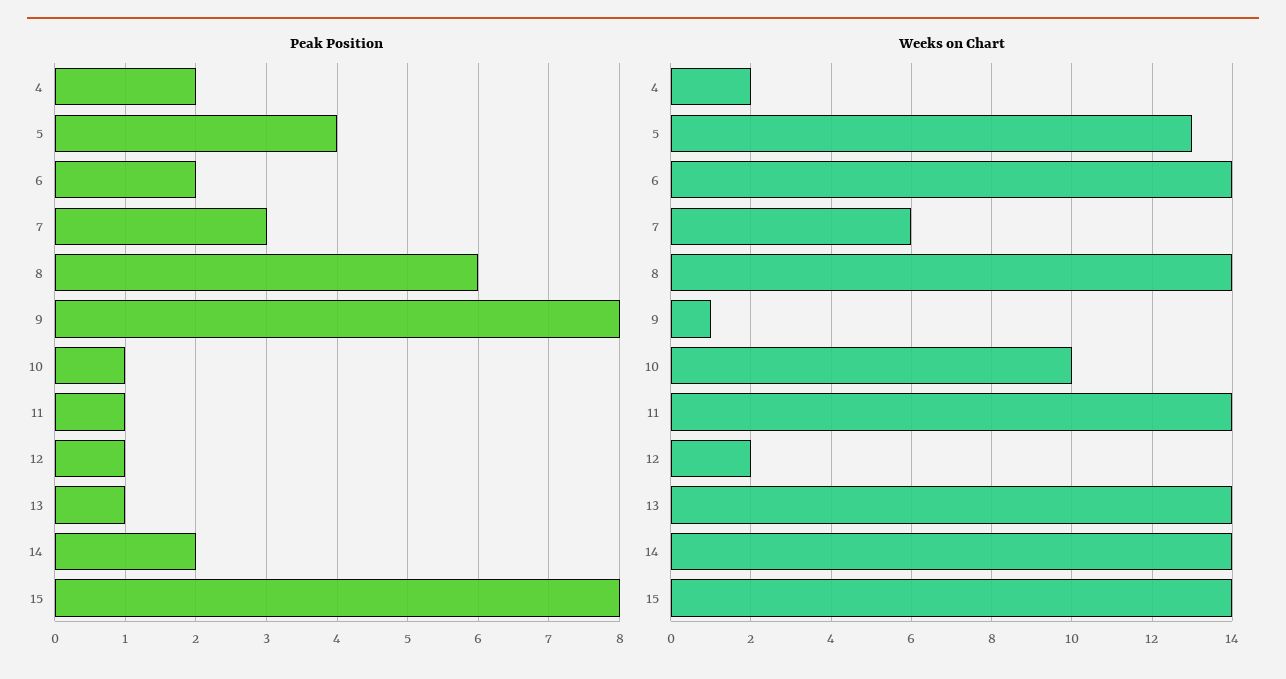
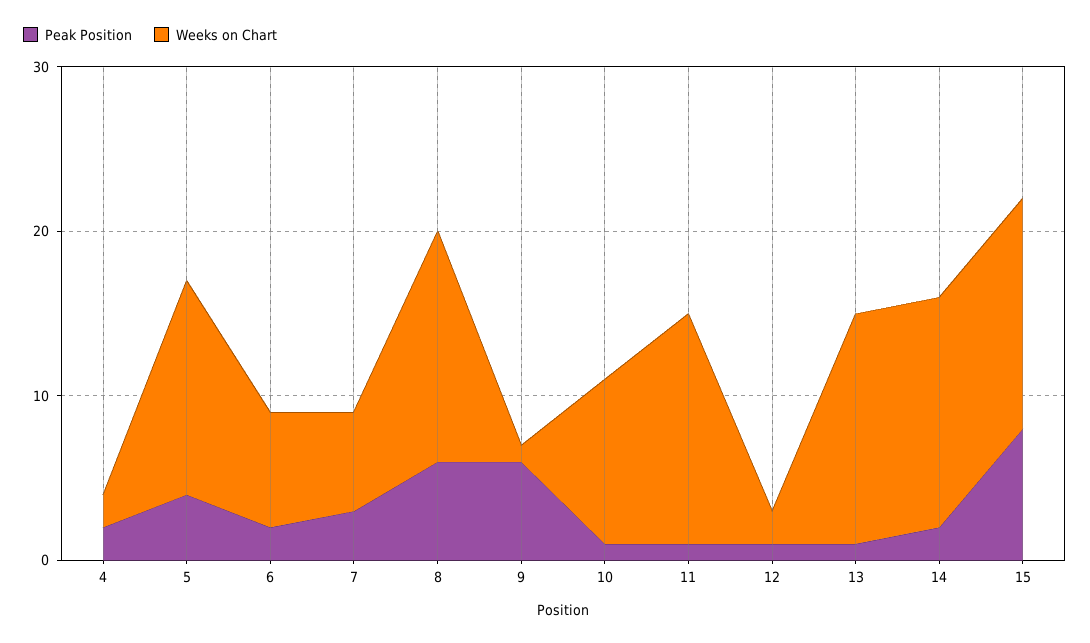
  {
    "Peak Position": {
      "4": 2,
      "5": 4,
      "6": 2,
      "7": 3,
      "8": 6,
-     "9": 8,
+     "9": 6,
      "10": 1,
      "11": 1,
      "12": 1,
      "13": 1,
      "14": 2,
      "15": 8
    },
    "Weeks on Chart": {
      "4": 2,
      "5": 13,
-     "6": 14,
+     "6": 7,
      "7": 6,
      "8": 14,
      "9": 1,
      "10": 10,
      "11": 14,
      "12": 2,
      "13": 14,
      "14": 14,
      "15": 14
    }
  }

